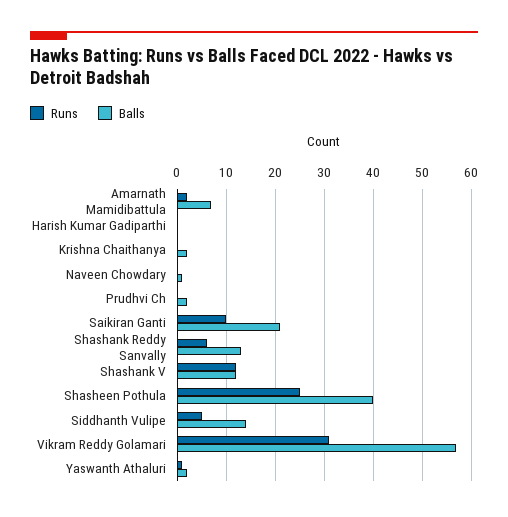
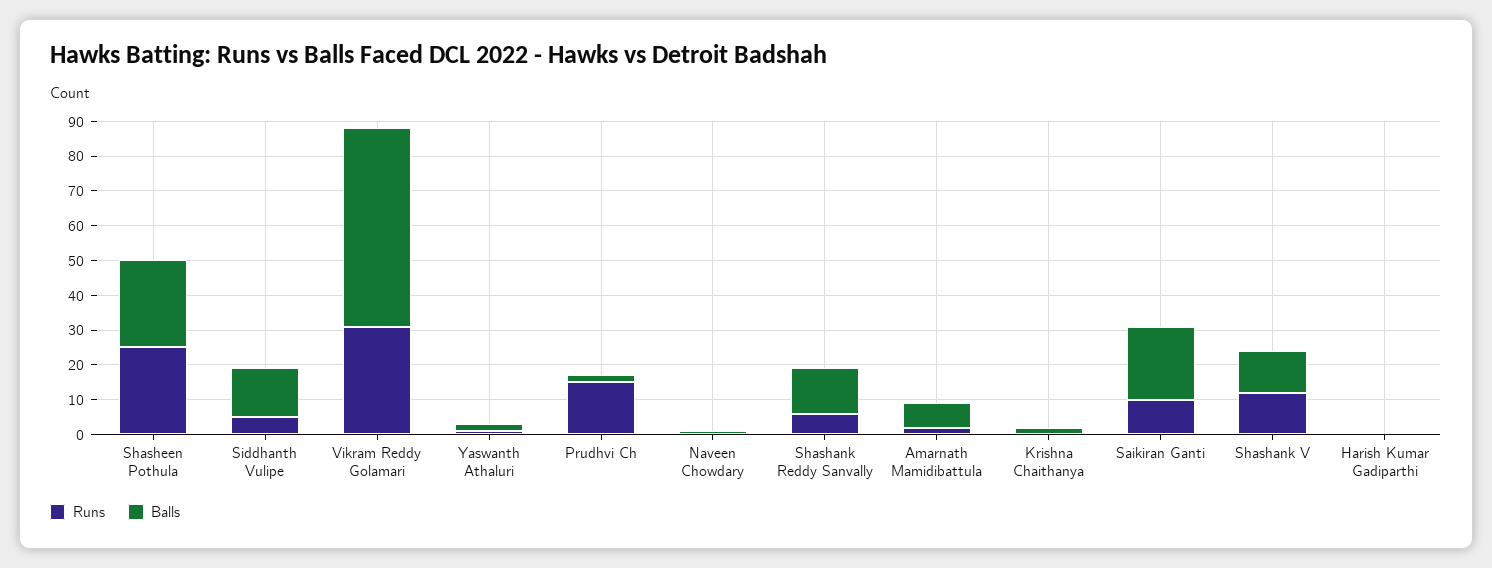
  {
    "Runs": {
      "Amarnath Mamidibattula": 0,
      "Harish Kumar Gadiparthi": 0,
      "Krishna Chaithanya": 0,
      "Naveen Chowdary": 0,
-     "Prudhvi Ch": 0,
+     "Prudhvi Ch": 15,
      "Saikiran Ganti": 10,
      "Shashank Reddy Sanvally": 5,
      "Shashank V": 10,
      "Shasheen Pothula": 25,
      "Siddhanth Vulipe": 5,
      "Vikram Reddy Golamari": 30,
      "Yaswanth Athaluri": 0
    },
    "Balls": {
      "Amarnath Mamidibattula": 5,
      "Harish Kumar Gadiparthi": 0,
      "Krishna Chaithanya": 0,
      "Naveen Chowdary": 0,
      "Prudhvi Ch": 0,
      "Saikiran Ganti": 20,
      "Shashank Reddy Sanvally": 15,
      "Shashank V": 10,
-     "Shasheen Pothula": 40,
+     "Shasheen Pothula": 25,
      "Siddhanth Vulipe": 15,
      "Vikram Reddy Golamari": 55,
      "Yaswanth Athaluri": 0
    }
  }

